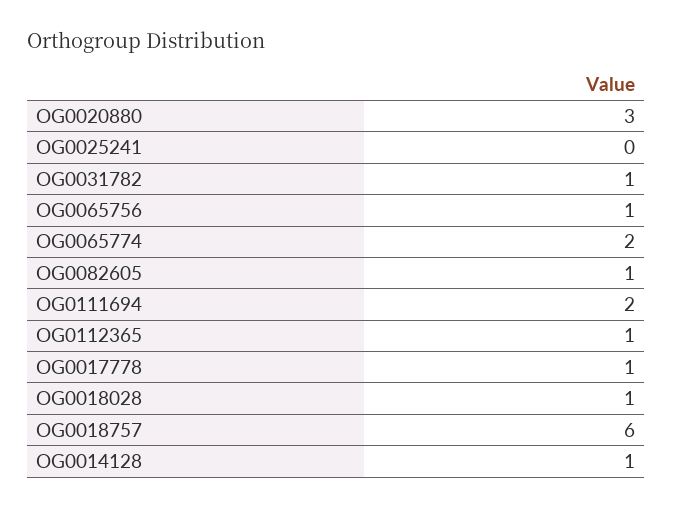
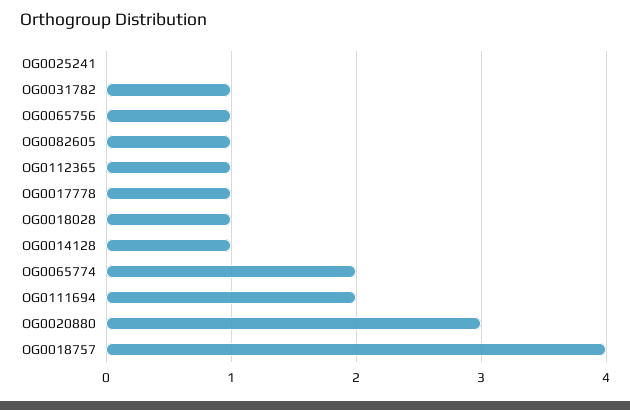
  {
    "OG0020880": 3,
    "OG0025241": 0,
    "OG0031782": 1,
    "OG0065756": 1,
    "OG0065774": 2,
    "OG0082605": 1,
    "OG0111694": 2,
    "OG0112365": 1,
    "OG0017778": 1,
    "OG0018028": 1,
-   "OG0018757": 6,
+   "OG0018757": 4,
    "OG0014128": 1
  }

